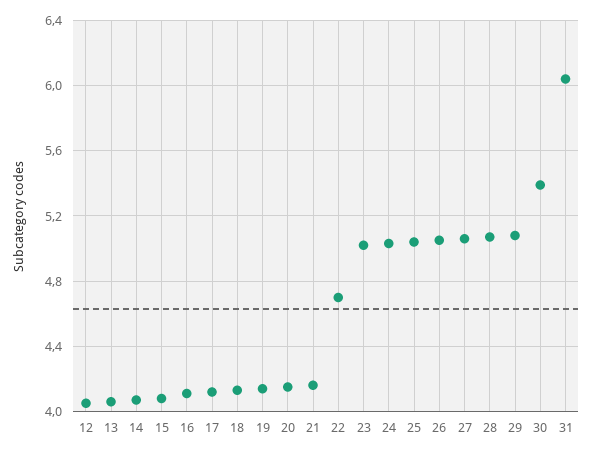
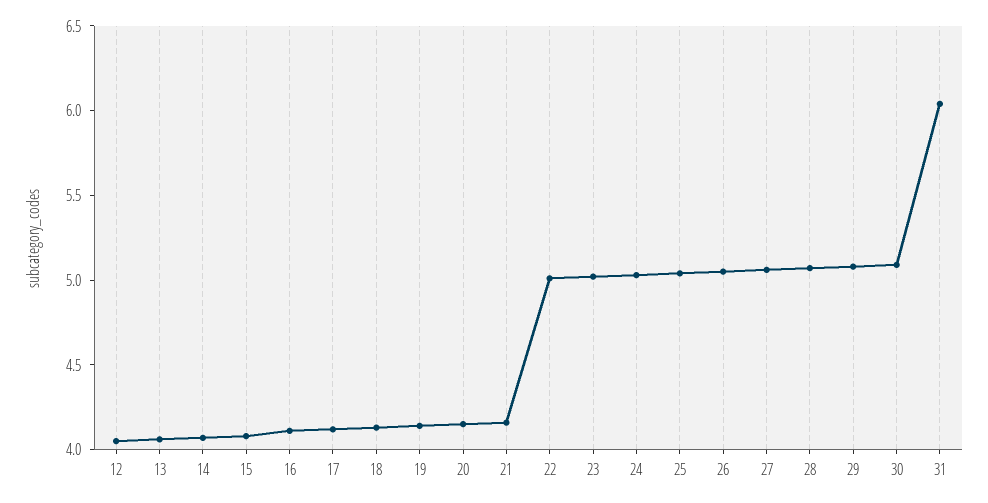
  {
    "12": 4.05,
    "13": 4.05,
    "14": 4.05,
    "15": 4.1,
    "16": 4.1,
    "17": 4.1,
    "18": 4.15,
    "19": 4.15,
    "20": 4.15,
    "21": 4.15,
-   "22": 4.7,
+   "22": 5,
    "23": 5,
    "24": 5.05,
    "25": 5.05,
    "26": 5.05,
    "27": 5.05,
    "28": 5.05,
    "29": 5.1,
-   "30": 5.4,
+   "30": 5.1,
    "31": 6.05
  }

